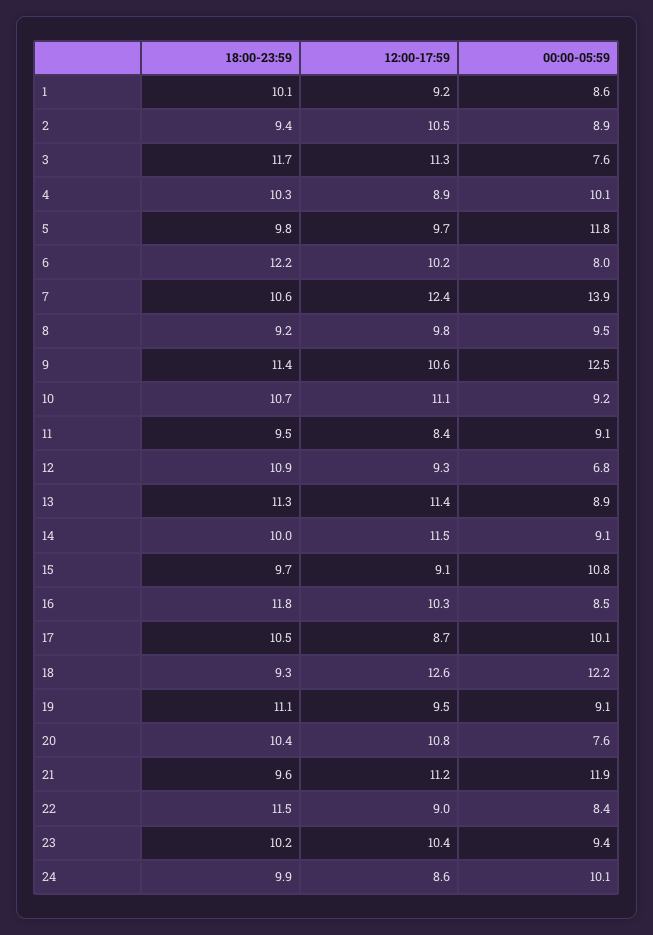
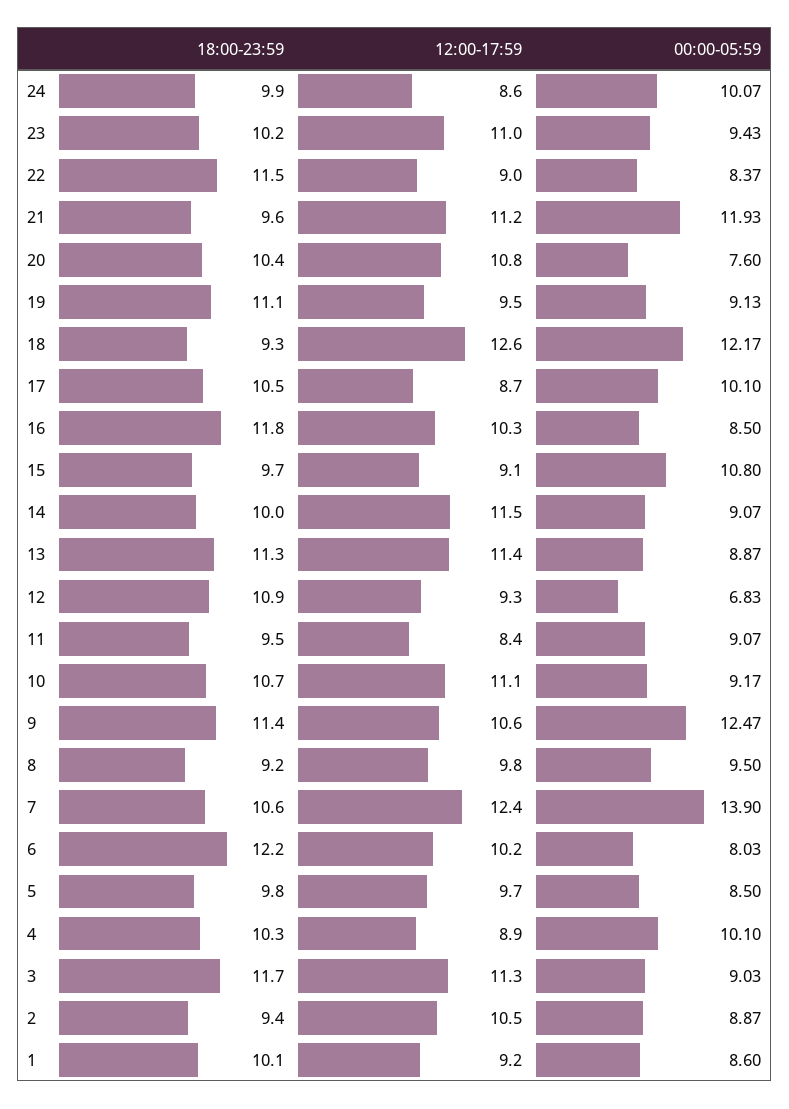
  {
    "18:00-23:59": {
      "1": 10.1,
      "2": 9.4,
      "3": 11.7,
      "4": 10.3,
      "5": 9.8,
      "6": 12.2,
      "7": 10.6,
      "8": 9.2,
      "9": 11.4,
      "10": 10.7,
      "11": 9.5,
      "12": 10.9,
      "13": 11.3,
      "14": 10,
      "15": 9.7,
      "16": 11.8,
      "17": 10.5,
      "18": 9.3,
      "19": 11.1,
      "20": 10.4,
      "21": 9.6,
      "22": 11.5,
      "23": 10.2,
      "24": 9.9
    },
    "12:00-17:59": {
      "1": 9.2,
      "2": 10.5,
      "3": 11.3,
      "4": 8.9,
      "5": 9.7,
      "6": 10.2,
      "7": 12.4,
      "8": 9.8,
      "9": 10.6,
      "10": 11.1,
      "11": 8.4,
      "12": 9.3,
      "13": 11.4,
      "14": 11.5,
      "15": 9.1,
      "16": 10.3,
      "17": 8.7,
      "18": 12.6,
      "19": 9.5,
      "20": 10.8,
      "21": 11.2,
      "22": 9,
-     "23": 10.4,
+     "23": 11,
      "24": 8.6
    },
    "00:00-05:59": {
      "1": 8.6,
      "2": 8.87,
-     "3": 7.6,
+     "3": 9.03,
      "4": 10.1,
-     "5": 11.8,
+     "5": 8.5,
      "6": 8.03,
      "7": 13.9,
      "8": 9.5,
      "9": 12.47,
      "10": 9.17,
      "11": 9.07,
      "12": 6.83,
      "13": 8.87,
      "14": 9.07,
      "15": 10.8,
      "16": 8.5,
      "17": 10.1,
      "18": 12.17,
      "19": 9.13,
      "20": 7.6,
      "21": 11.93,
      "22": 8.37,
      "23": 9.43,
      "24": 10.07
    }
  }

